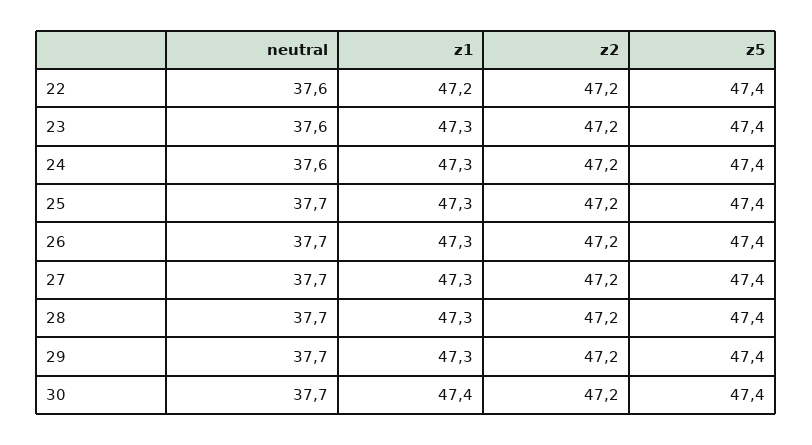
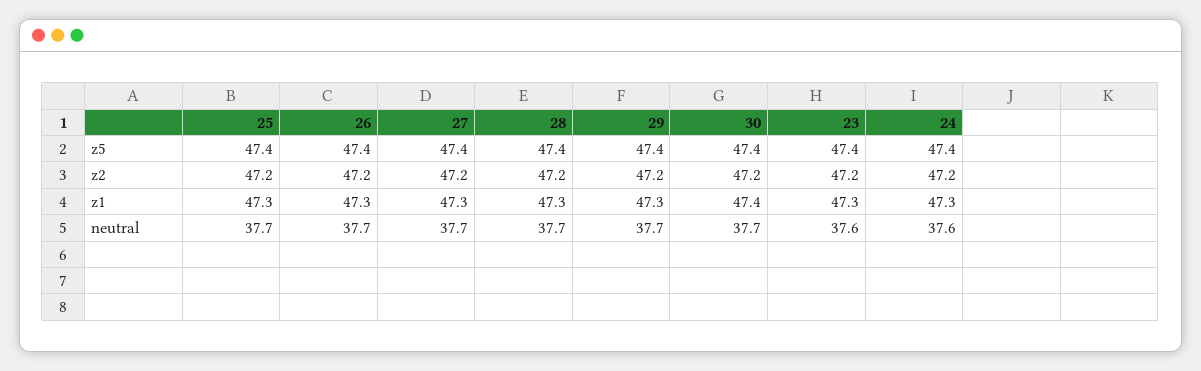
  {
    "neutral": {
-     "22": 37.6,
      "23": 37.6,
      "24": 37.6,
      "25": 37.7,
      "26": 37.7,
      "27": 37.7,
      "28": 37.7,
      "29": 37.7,
      "30": 37.7
    },
    "z1": {
-     "22": 47.2,
      "23": 47.3,
      "24": 47.3,
      "25": 47.3,
      "26": 47.3,
      "27": 47.3,
      "28": 47.3,
      "29": 47.3,
      "30": 47.4
    },
    "z2": {
-     "22": 47.2,
      "23": 47.2,
      "24": 47.2,
      "25": 47.2,
      "26": 47.2,
      "27": 47.2,
      "28": 47.2,
      "29": 47.2,
      "30": 47.2
    },
    "z5": {
-     "22": 47.4,
      "23": 47.4,
      "24": 47.4,
      "25": 47.4,
      "26": 47.4,
      "27": 47.4,
      "28": 47.4,
      "29": 47.4,
      "30": 47.4
    }
  }

